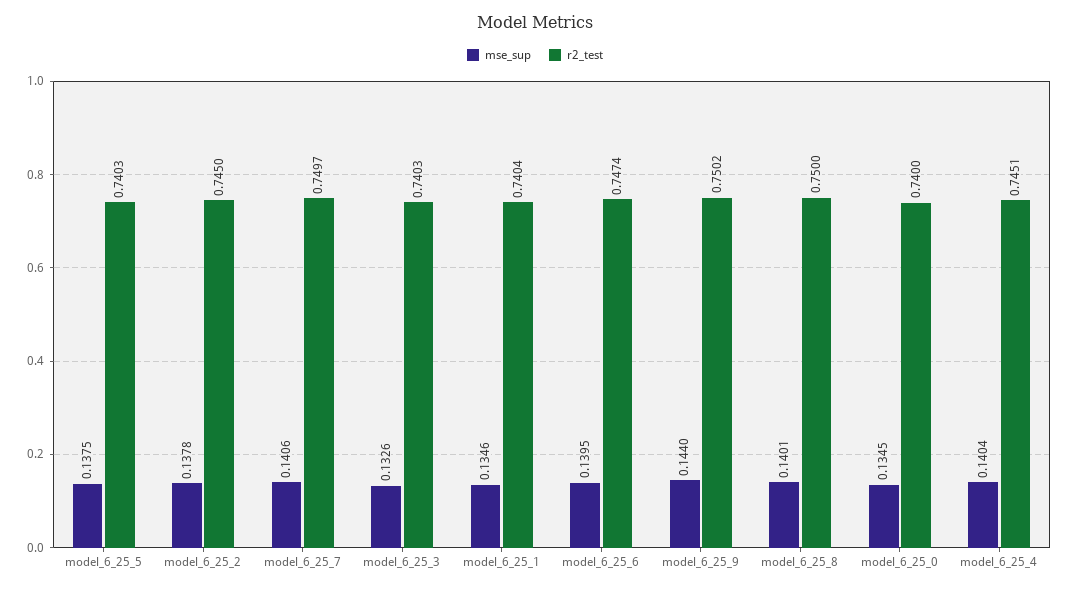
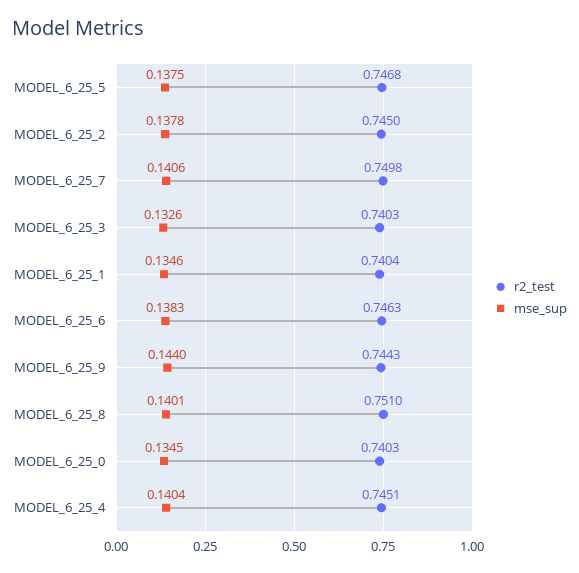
  {
    "mse_sup": {
      "model_6_25_5": 0.1375,
      "model_6_25_2": 0.1378,
      "model_6_25_7": 0.1406,
      "model_6_25_3": 0.1326,
      "model_6_25_1": 0.1346,
-     "model_6_25_6": 0.1395,
+     "model_6_25_6": 0.1383,
      "model_6_25_9": 0.144,
      "model_6_25_8": 0.1401,
      "model_6_25_0": 0.1345,
      "model_6_25_4": 0.1404
    },
    "r2_test": {
-     "model_6_25_5": 0.7403,
+     "model_6_25_5": 0.7468,
      "model_6_25_2": 0.745,
-     "model_6_25_7": 0.7497,
+     "model_6_25_7": 0.7498,
      "model_6_25_3": 0.7403,
      "model_6_25_1": 0.7404,
-     "model_6_25_6": 0.7474,
+     "model_6_25_6": 0.7463,
-     "model_6_25_9": 0.7502,
+     "model_6_25_9": 0.7443,
-     "model_6_25_8": 0.75,
+     "model_6_25_8": 0.751,
-     "model_6_25_0": 0.74,
+     "model_6_25_0": 0.7403,
      "model_6_25_4": 0.7451
    }
  }

